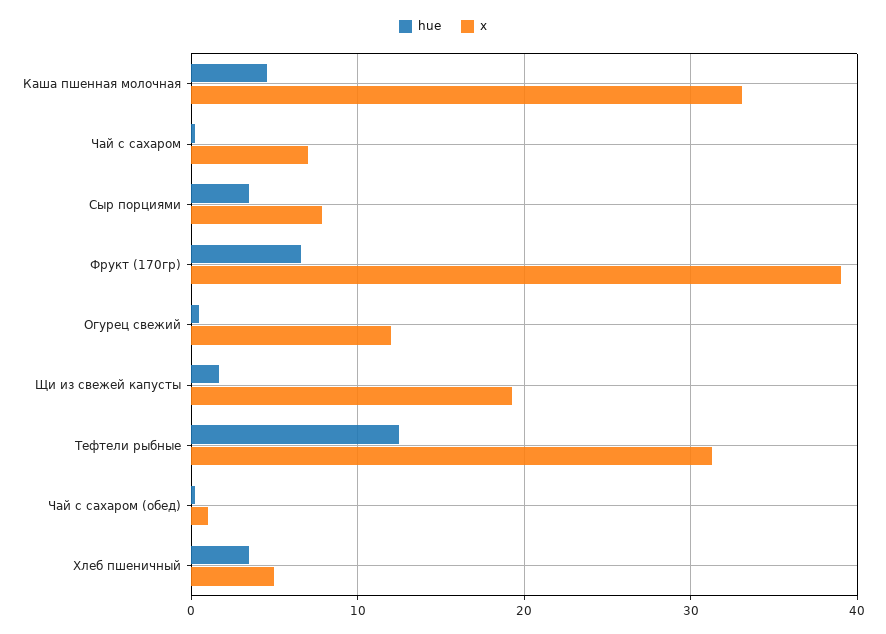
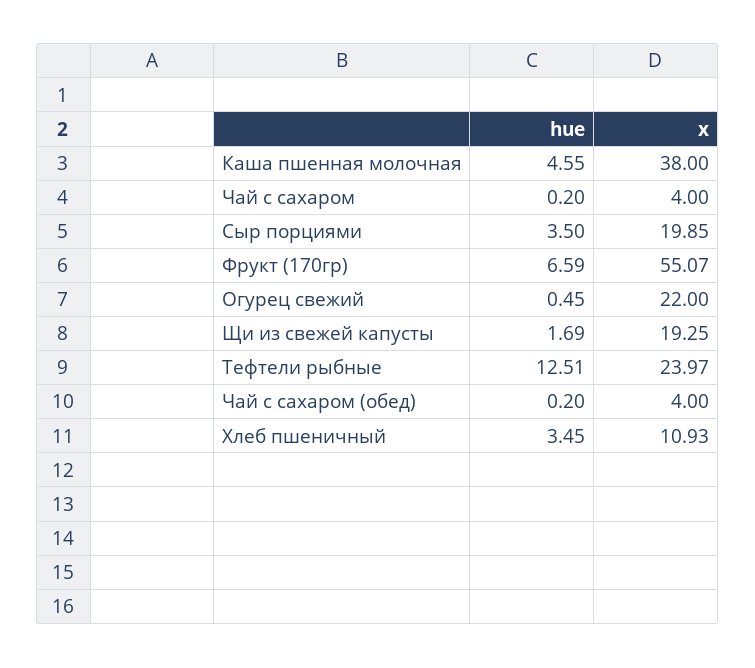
  {
    "hue": {
      "Каша пшенная молочная": 4.55,
      "Чай с сахаром": 0.2,
      "Сыр порциями": 3.5,
      "Фрукт (170гр)": 6.59,
      "Огурец свежий": 0.45,
      "Щи из свежей капусты": 1.69,
      "Тефтели рыбные": 12.51,
      "Чай с сахаром (обед)": 0.2,
      "Хлеб пшеничный": 3.45
    },
    "x": {
-     "Каша пшенная молочная": 33,
+     "Каша пшенная молочная": 38,
-     "Чай с сахаром": 7,
+     "Чай с сахаром": 4,
-     "Сыр порциями": 8,
+     "Сыр порциями": 19.85,
-     "Фрукт (170гр)": 39,
+     "Фрукт (170гр)": 55.07,
-     "Огурец свежий": 12,
+     "Огурец свежий": 22,
      "Щи из свежей капусты": 19.25,
-     "Тефтели рыбные": 31,
+     "Тефтели рыбные": 23.97,
-     "Чай с сахаром (обед)": 1,
+     "Чай с сахаром (обед)": 4,
-     "Хлеб пшеничный": 5
+     "Хлеб пшеничный": 10.93
    }
  }

